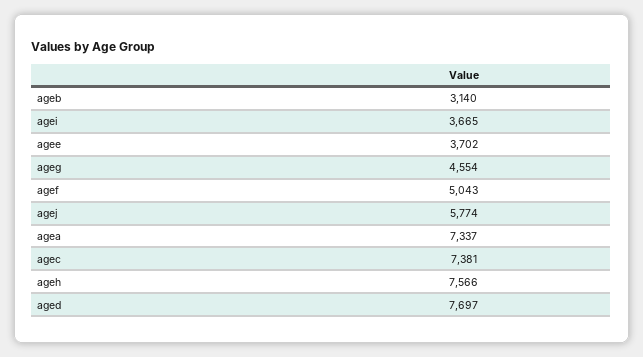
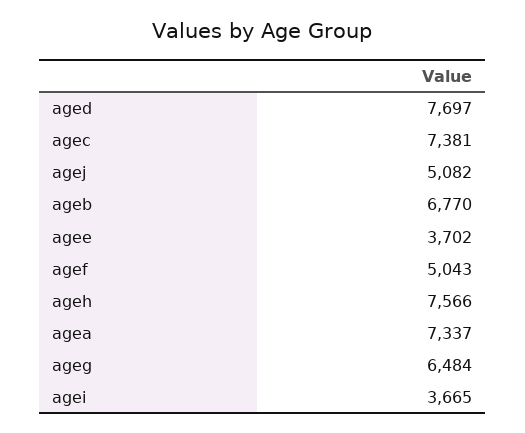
  {
-   "ageb": 3140,
+   "ageb": 6770,
    "agei": 3665,
    "agee": 3702,
-   "ageg": 4554,
+   "ageg": 6484,
    "agef": 5043,
-   "agej": 5774,
+   "agej": 5082,
    "agea": 7337,
    "agec": 7381,
    "ageh": 7566,
    "aged": 7697
  }

